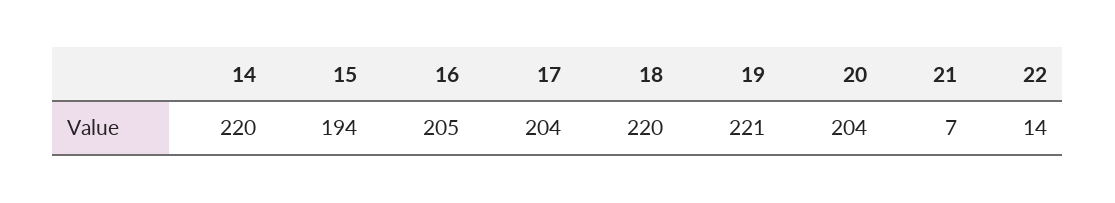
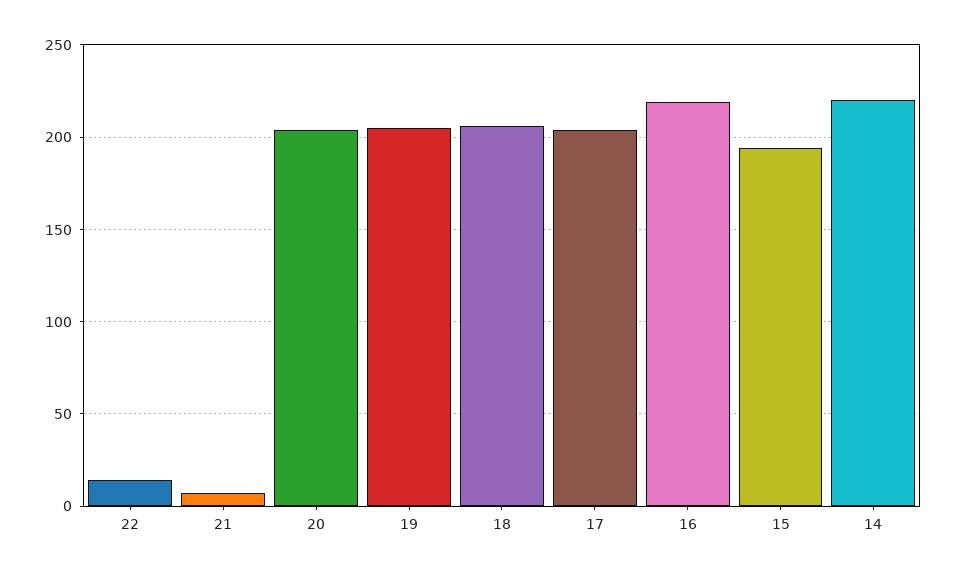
  {
    "14": 220,
    "15": 194,
-   "16": 205,
+   "16": 220,
    "17": 204,
-   "18": 220,
+   "18": 205,
-   "19": 221,
+   "19": 205,
    "20": 204,
    "21": 7,
    "22": 14
  }

